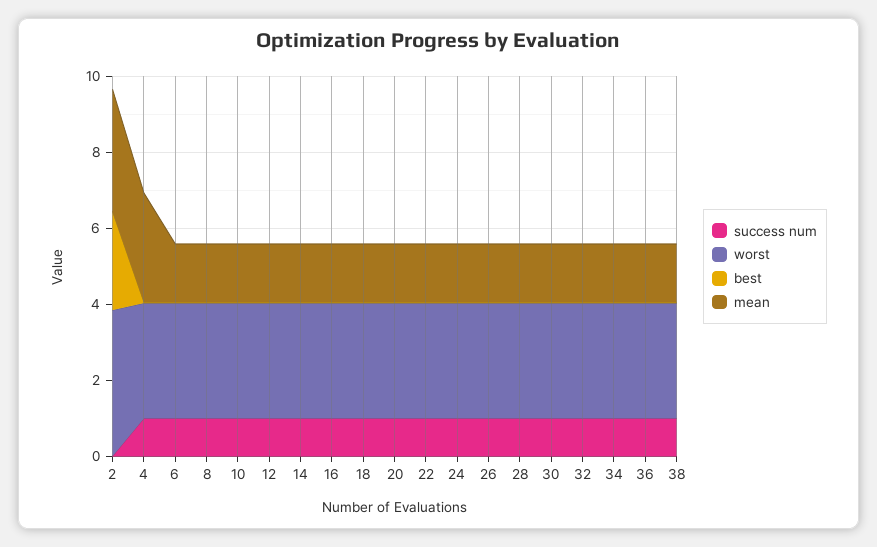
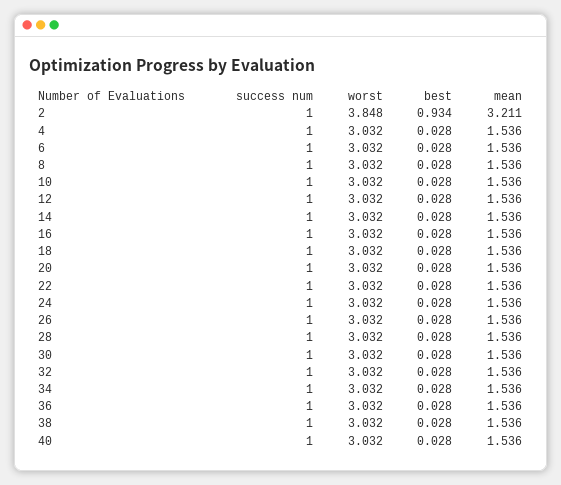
  {
    "success num": {
-     "2": 0,
+     "2": 1,
      "4": 1,
      "6": 1,
      "8": 1,
      "10": 1,
      "12": 1,
      "14": 1,
      "16": 1,
      "18": 1,
      "20": 1,
      "22": 1,
      "24": 1,
      "26": 1,
      "28": 1,
      "30": 1,
      "32": 1,
      "34": 1,
      "36": 1,
-     "38": 1
+     "38": 1,
+     "40": 1
    },
    "worst": {
      "2": 3.848,
      "4": 3.032,
      "6": 3.032,
      "8": 3.032,
      "10": 3.032,
      "12": 3.032,
      "14": 3.032,
      "16": 3.032,
      "18": 3.032,
      "20": 3.032,
      "22": 3.032,
      "24": 3.032,
      "26": 3.032,
      "28": 3.032,
      "30": 3.032,
      "32": 3.032,
      "34": 3.032,
      "36": 3.032,
-     "38": 3.032
+     "38": 3.032,
+     "40": 3.032
    },
    "best": {
-     "2": 2.5,
+     "2": 0.934,
      "4": 0.028,
      "6": 0.028,
      "8": 0.028,
      "10": 0.028,
      "12": 0.028,
      "14": 0.028,
      "16": 0.028,
      "18": 0.028,
      "20": 0.028,
      "22": 0.028,
      "24": 0.028,
      "26": 0.028,
      "28": 0.028,
      "30": 0.028,
      "32": 0.028,
      "34": 0.028,
      "36": 0.028,
-     "38": 0.028
+     "38": 0.028,
+     "40": 0.028
    },
    "mean": {
      "2": 3.211,
-     "4": 3,
+     "4": 1.536,
      "6": 1.536,
      "8": 1.536,
      "10": 1.536,
      "12": 1.536,
      "14": 1.536,
      "16": 1.536,
      "18": 1.536,
      "20": 1.536,
      "22": 1.536,
      "24": 1.536,
      "26": 1.536,
      "28": 1.536,
      "30": 1.536,
      "32": 1.536,
      "34": 1.536,
      "36": 1.536,
-     "38": 1.536
+     "38": 1.536,
+     "40": 1.536
    }
  }

